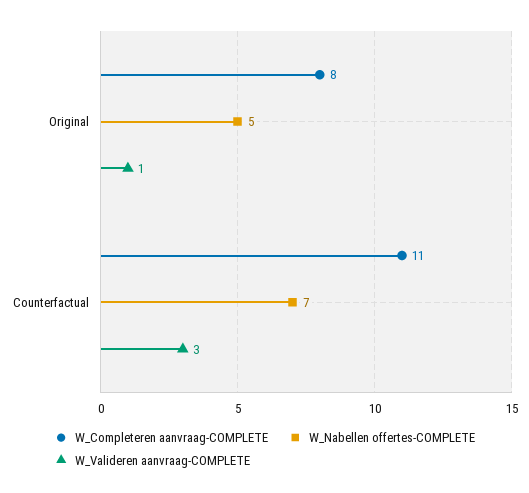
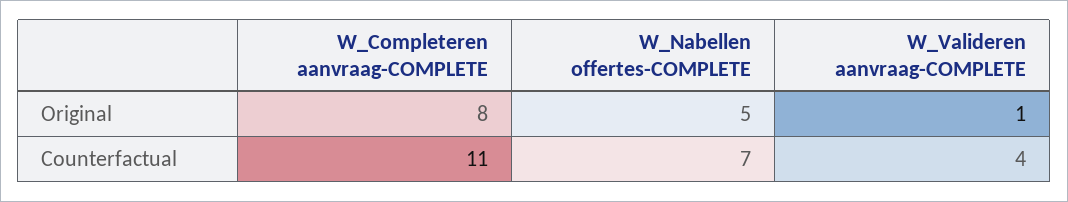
  {
    "W_Completeren aanvraag-COMPLETE": {
      "Original": 8,
      "Counterfactual": 11
    },
    "W_Nabellen offertes-COMPLETE": {
      "Original": 5,
      "Counterfactual": 7
    },
    "W_Valideren aanvraag-COMPLETE": {
      "Original": 1,
-     "Counterfactual": 3
+     "Counterfactual": 4
    }
  }

